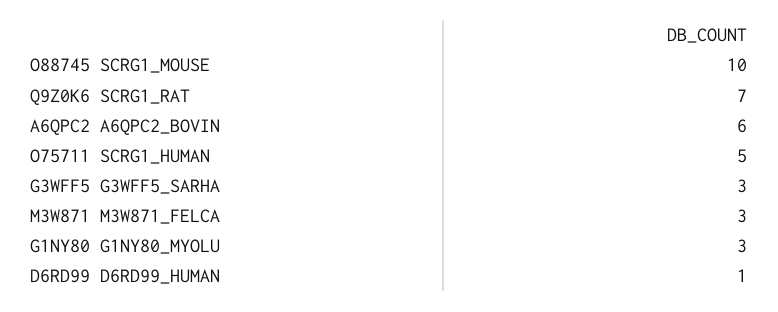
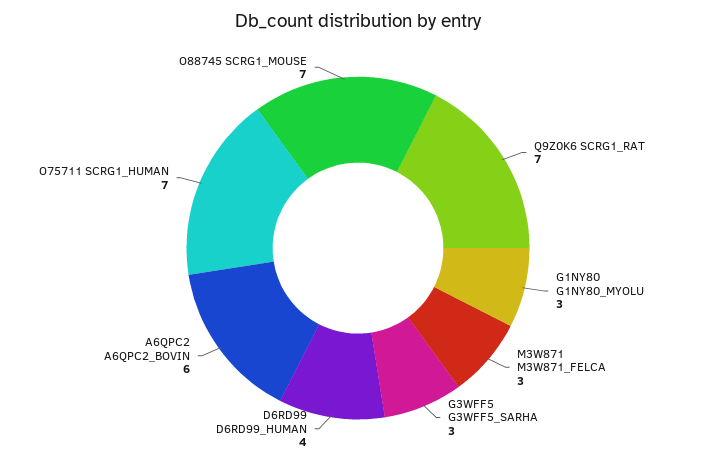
  {
-   "O88745 SCRG1_MOUSE": 10,
+   "O88745 SCRG1_MOUSE": 7,
    "Q9Z0K6 SCRG1_RAT": 7,
    "A6QPC2 A6QPC2_BOVIN": 6,
-   "O75711 SCRG1_HUMAN": 5,
+   "O75711 SCRG1_HUMAN": 7,
    "G3WFF5 G3WFF5_SARHA": 3,
    "M3W871 M3W871_FELCA": 3,
    "G1NY80 G1NY80_MYOLU": 3,
-   "D6RD99 D6RD99_HUMAN": 1
+   "D6RD99 D6RD99_HUMAN": 4
  }

